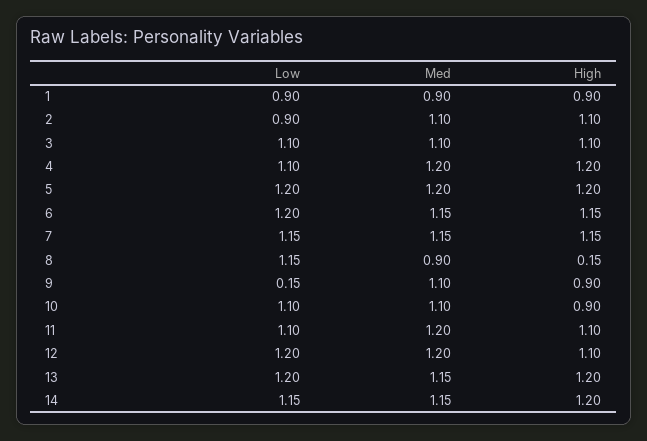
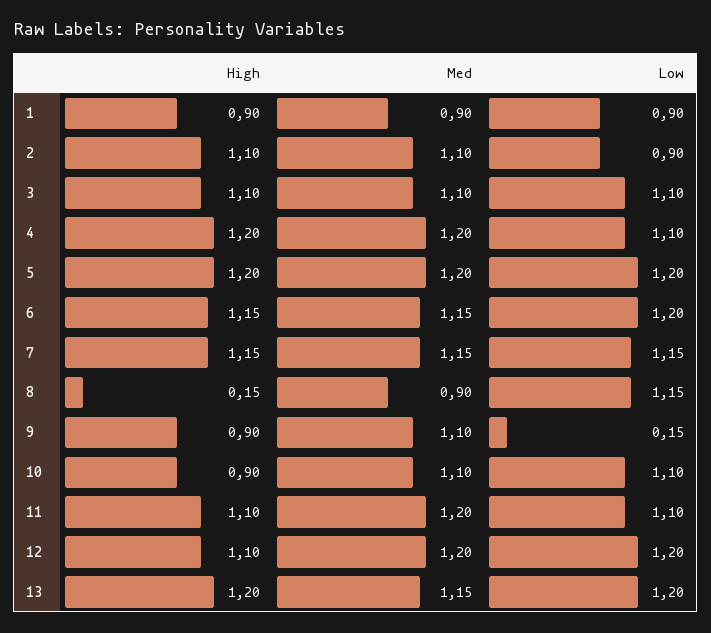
  {
    "Low": {
      "1": 0.9,
      "2": 0.9,
      "3": 1.1,
      "4": 1.1,
      "5": 1.2,
      "6": 1.2,
      "7": 1.15,
      "8": 1.15,
      "9": 0.15,
      "10": 1.1,
      "11": 1.1,
      "12": 1.2,
-     "13": 1.2,
+     "13": 1.2
-     "14": 1.15
    },
    "Med": {
      "1": 0.9,
      "2": 1.1,
      "3": 1.1,
      "4": 1.2,
      "5": 1.2,
      "6": 1.15,
      "7": 1.15,
      "8": 0.9,
      "9": 1.1,
      "10": 1.1,
      "11": 1.2,
      "12": 1.2,
-     "13": 1.15,
+     "13": 1.15
-     "14": 1.15
    },
    "High": {
      "1": 0.9,
      "2": 1.1,
      "3": 1.1,
      "4": 1.2,
      "5": 1.2,
      "6": 1.15,
      "7": 1.15,
      "8": 0.15,
      "9": 0.9,
      "10": 0.9,
      "11": 1.1,
      "12": 1.1,
-     "13": 1.2,
+     "13": 1.2
-     "14": 1.2
    }
  }

